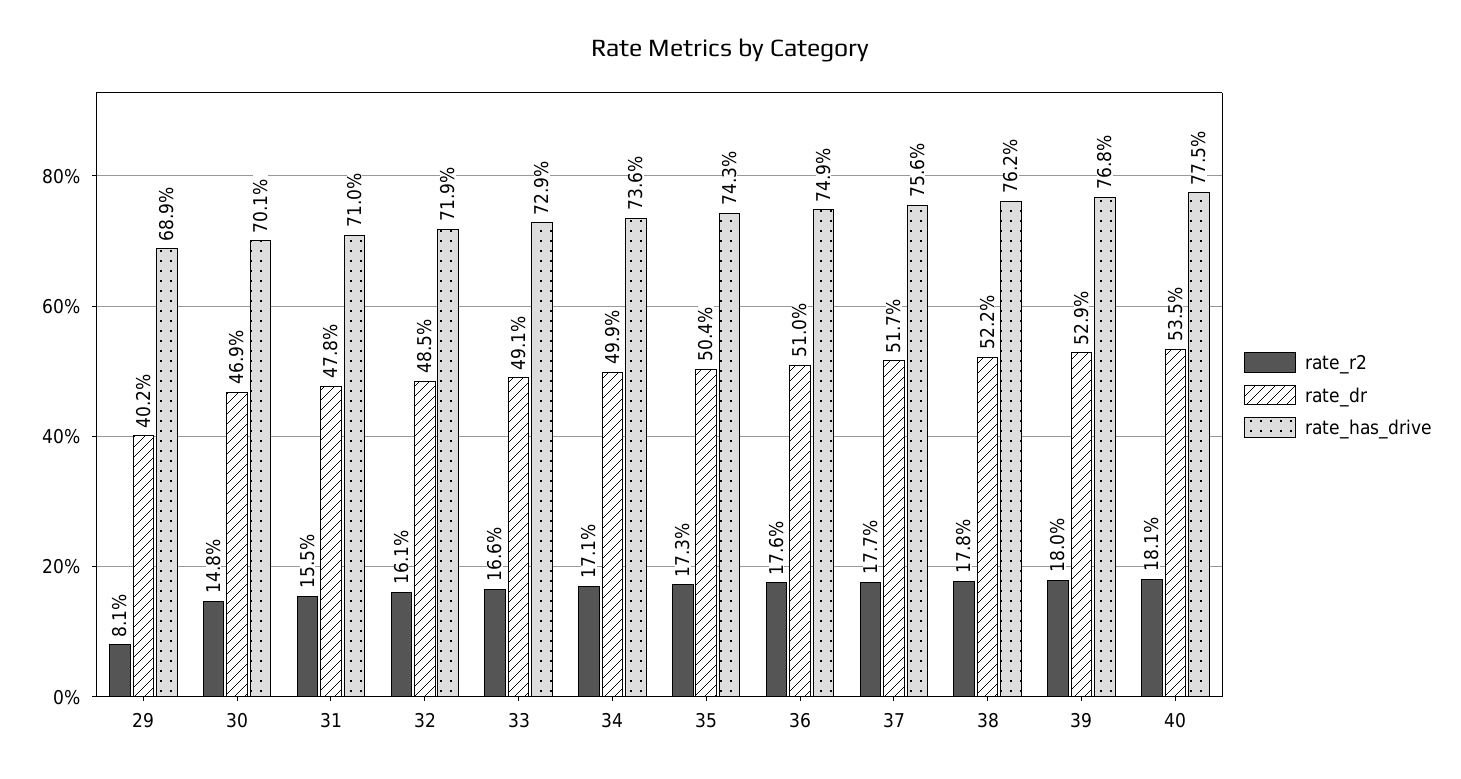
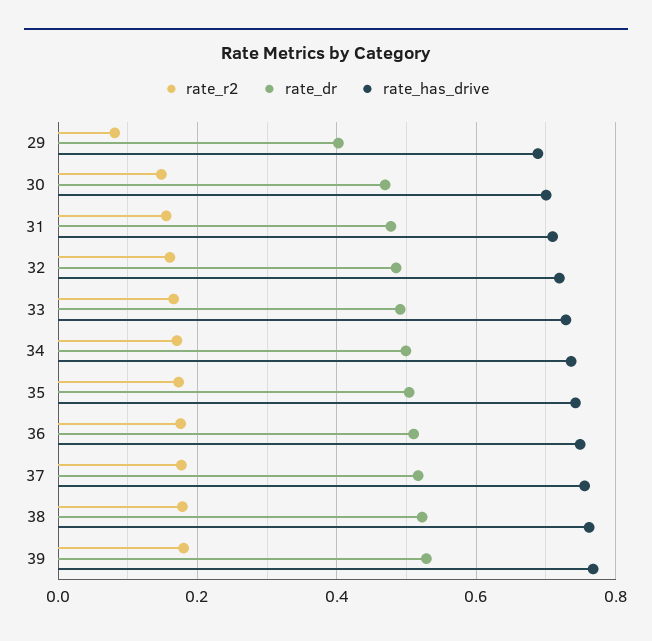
  {
    "rate_r2": {
      "29": 0.081,
      "30": 0.148,
      "31": 0.155,
      "32": 0.161,
      "33": 0.166,
      "34": 0.171,
      "35": 0.173,
      "36": 0.176,
      "37": 0.177,
      "38": 0.178,
-     "39": 0.18,
+     "39": 0.18
-     "40": 0.181
    },
    "rate_dr": {
      "29": 0.402,
      "30": 0.469,
      "31": 0.478,
      "32": 0.485,
      "33": 0.491,
      "34": 0.499,
      "35": 0.504,
      "36": 0.51,
      "37": 0.517,
      "38": 0.522,
-     "39": 0.529,
+     "39": 0.529
-     "40": 0.535
    },
    "rate_has_drive": {
      "29": 0.689,
      "30": 0.701,
      "31": 0.71,
      "32": 0.719,
      "33": 0.729,
      "34": 0.736,
      "35": 0.743,
      "36": 0.749,
      "37": 0.756,
      "38": 0.762,
-     "39": 0.768,
+     "39": 0.768
-     "40": 0.775
    }
  }

